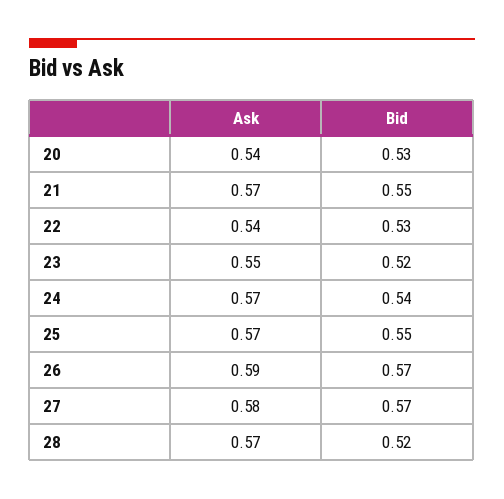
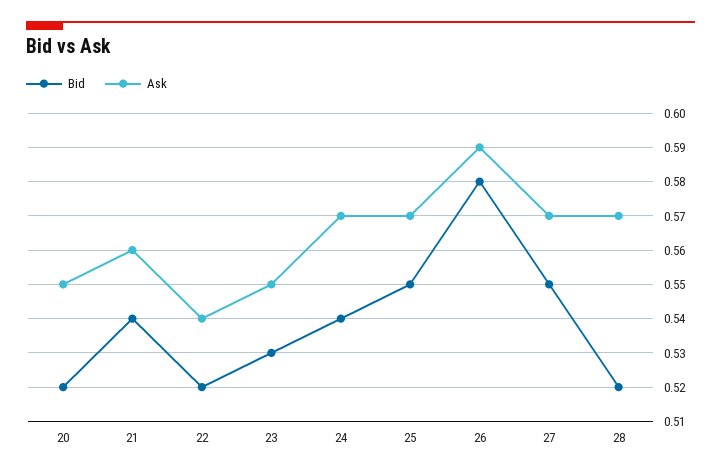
  {
    "Ask": {
-     "20": 0.54,
+     "20": 0.55,
-     "21": 0.57,
+     "21": 0.56,
      "22": 0.54,
      "23": 0.55,
      "24": 0.57,
      "25": 0.57,
      "26": 0.59,
-     "27": 0.58,
+     "27": 0.57,
      "28": 0.57
    },
    "Bid": {
-     "20": 0.53,
+     "20": 0.52,
-     "21": 0.55,
+     "21": 0.54,
-     "22": 0.53,
+     "22": 0.52,
-     "23": 0.52,
+     "23": 0.53,
      "24": 0.54,
      "25": 0.55,
-     "26": 0.57,
+     "26": 0.58,
-     "27": 0.57,
+     "27": 0.55,
      "28": 0.52
    }
  }

